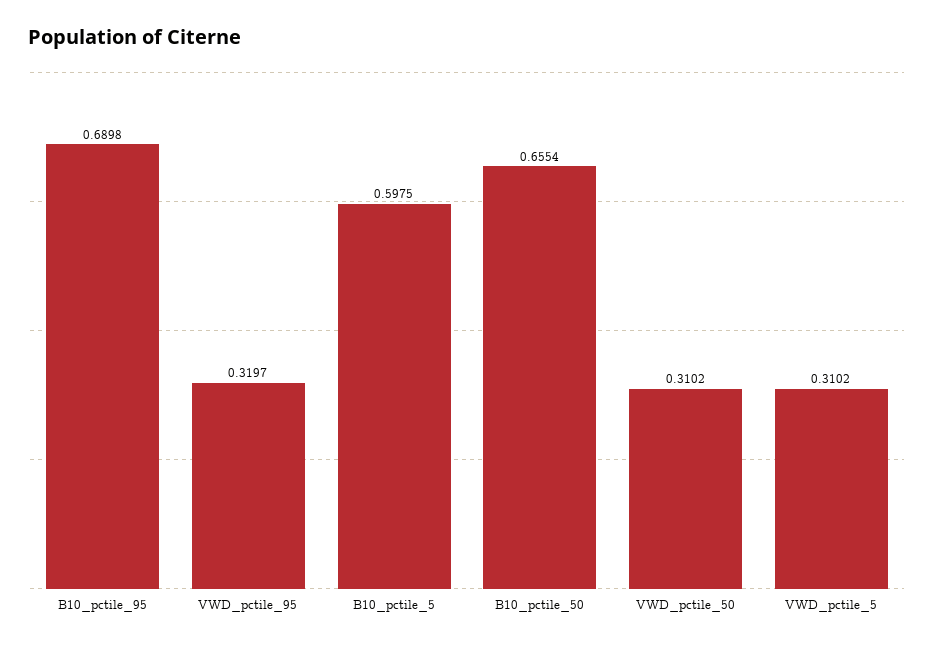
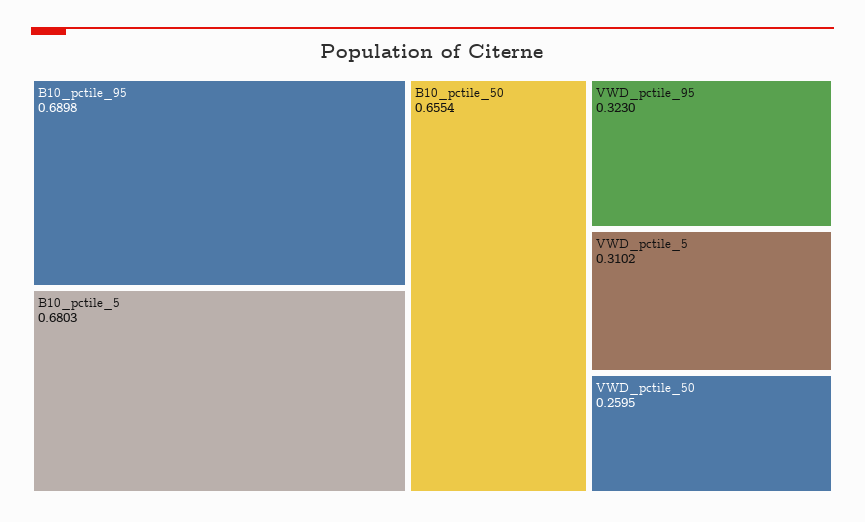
  {
    "B10_pctile_95": 0.6898,
-   "VWD_pctile_95": 0.3197,
+   "VWD_pctile_95": 0.323,
-   "B10_pctile_5": 0.5975,
+   "B10_pctile_5": 0.6803,
    "B10_pctile_50": 0.6554,
-   "VWD_pctile_50": 0.3102,
+   "VWD_pctile_50": 0.2595,
    "VWD_pctile_5": 0.3102
  }

